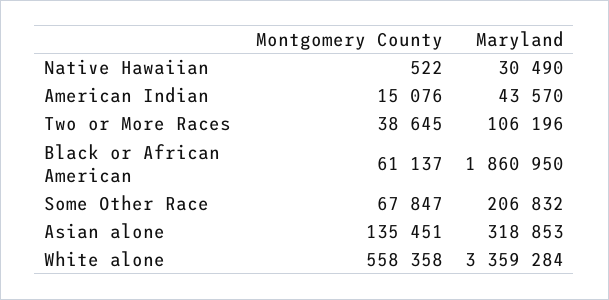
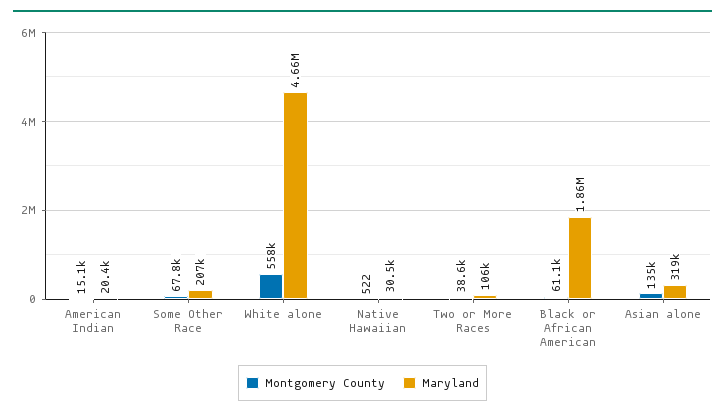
  {
    "Montgomery County": {
      "Native Hawaiian": 522,
      "American Indian": 15076,
      "Two or More Races": 38645,
      "Black or African American": 61137,
      "Some Other Race": 67847,
      "Asian alone": 135451,
      "White alone": 558358
    },
    "Maryland": {
      "Native Hawaiian": 30490,
-     "American Indian": 43570,
+     "American Indian": 20400,
      "Two or More Races": 106196,
      "Black or African American": 1860950,
      "Some Other Race": 206832,
      "Asian alone": 318853,
-     "White alone": 3359284
+     "White alone": 4660000
    }
  }

